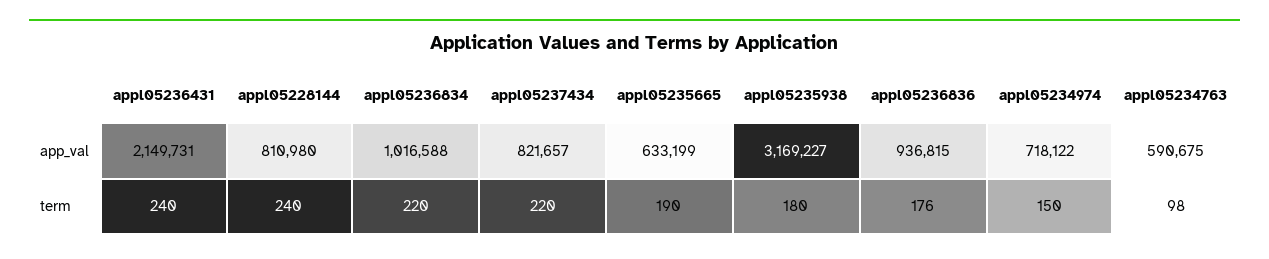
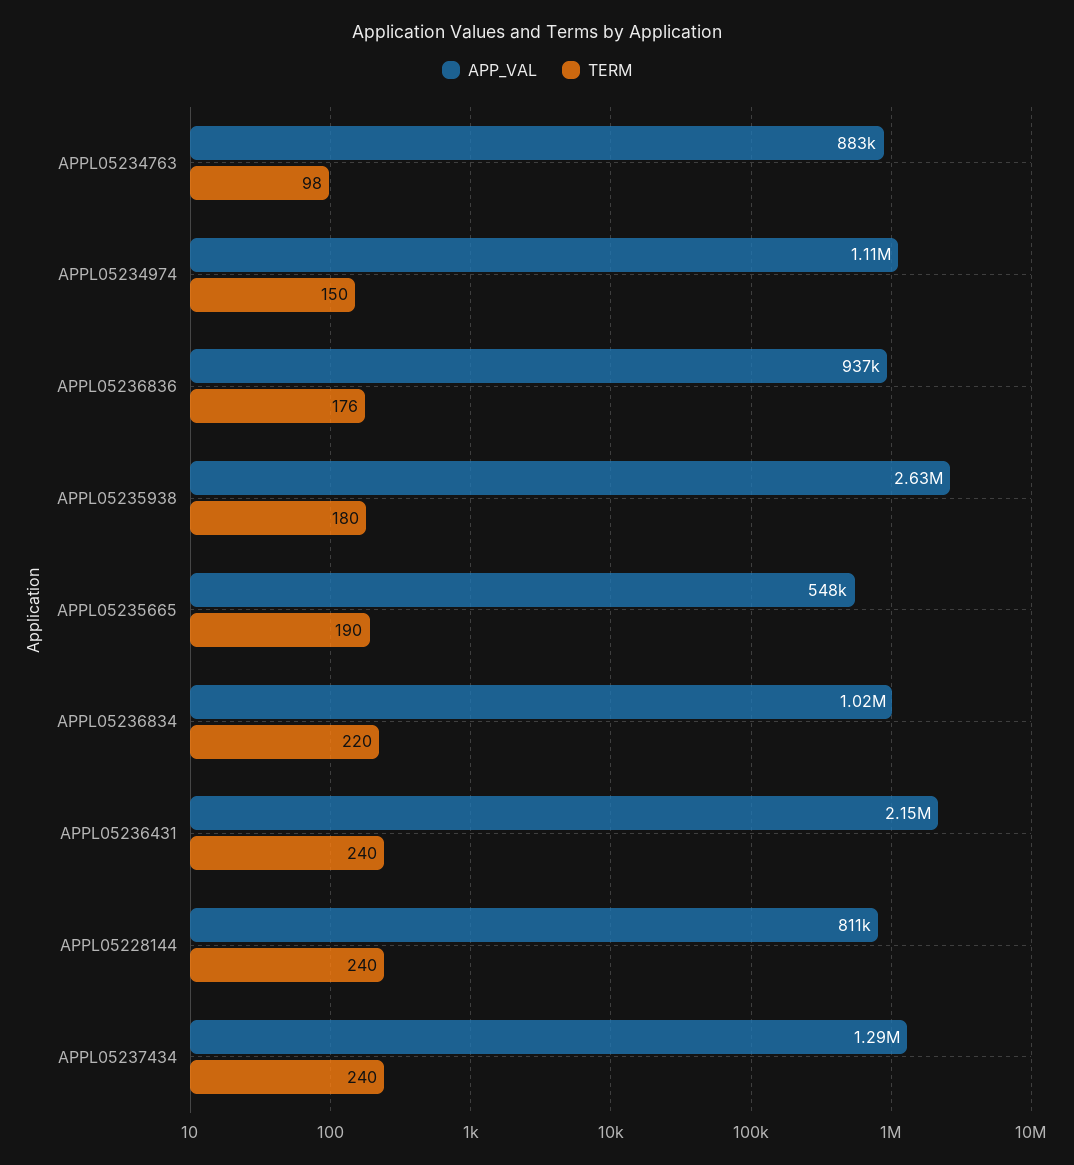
  {
    "app_val": {
      "appl05236431": 2149731,
      "appl05228144": 810980,
      "appl05236834": 1016588,
-     "appl05237434": 821657,
+     "appl05237434": 1290000,
-     "appl05235665": 633199,
+     "appl05235665": 548000,
-     "appl05235938": 3169227,
+     "appl05235938": 2630000,
      "appl05236836": 936815,
-     "appl05234974": 718122,
+     "appl05234974": 1110000,
-     "appl05234763": 590675
+     "appl05234763": 883000
    },
    "term": {
      "appl05236431": 240,
      "appl05228144": 240,
      "appl05236834": 220,
-     "appl05237434": 220,
+     "appl05237434": 240,
      "appl05235665": 190,
      "appl05235938": 180,
      "appl05236836": 176,
      "appl05234974": 150,
      "appl05234763": 98
    }
  }

